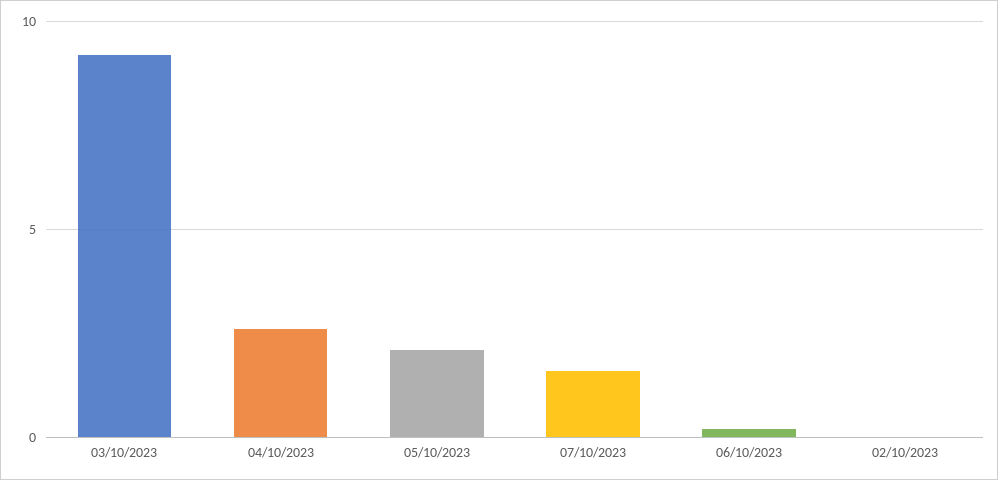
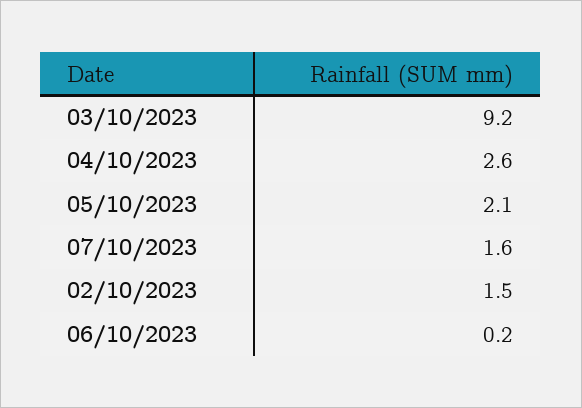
  {
    "03/10/2023": 9.2,
    "04/10/2023": 2.6,
    "05/10/2023": 2.1,
    "07/10/2023": 1.6,
    "06/10/2023": 0.2,
-   "02/10/2023": 0
+   "02/10/2023": 1.5
  }

